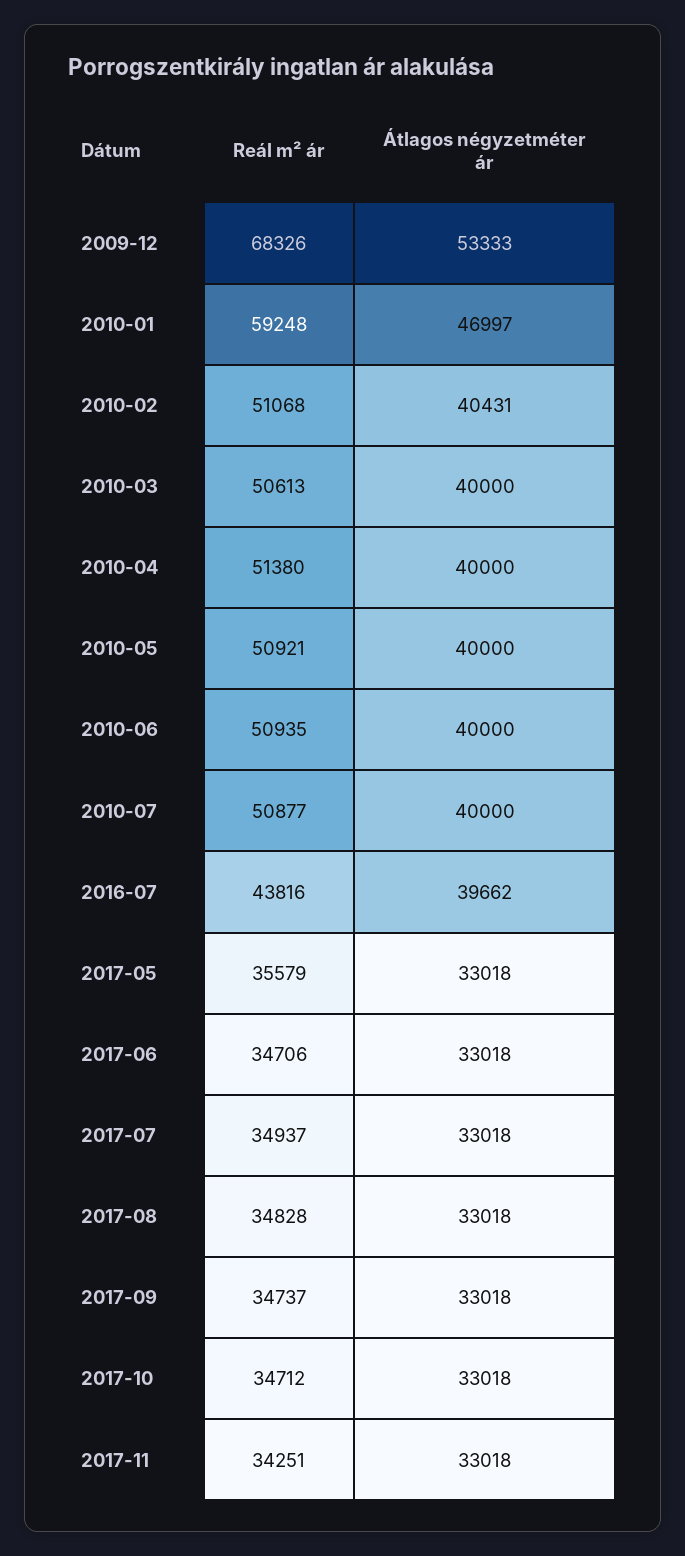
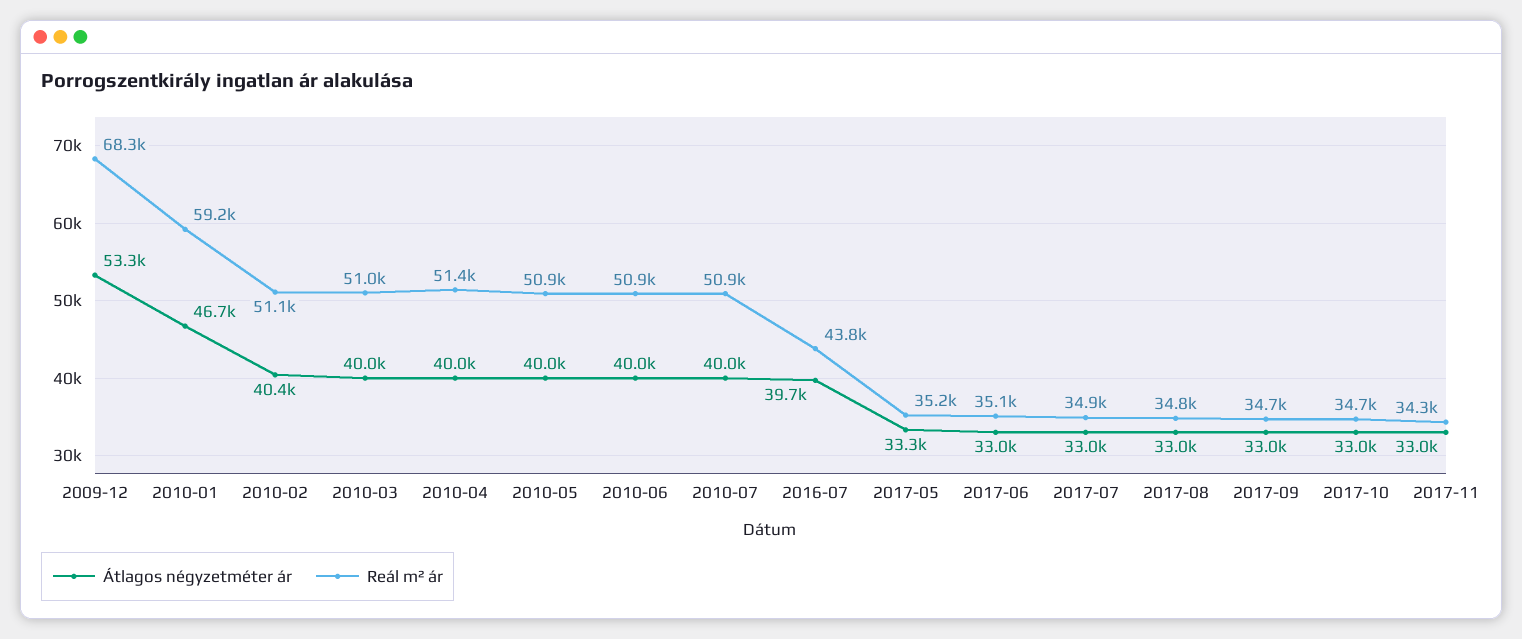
  {
    "Reál m² ár": {
      "2009-12": 68326,
      "2010-01": 59248,
      "2010-02": 51068,
-     "2010-03": 50613,
+     "2010-03": 51000,
      "2010-04": 51380,
      "2010-05": 50921,
      "2010-06": 50935,
      "2010-07": 50877,
      "2016-07": 43816,
-     "2017-05": 35579,
+     "2017-05": 35200,
-     "2017-06": 34706,
+     "2017-06": 35100,
      "2017-07": 34937,
      "2017-08": 34828,
      "2017-09": 34737,
      "2017-10": 34712,
      "2017-11": 34251
    },
    "Átlagos négyzetméter ár": {
      "2009-12": 53333,
-     "2010-01": 46997,
+     "2010-01": 46700,
      "2010-02": 40431,
      "2010-03": 40000,
      "2010-04": 40000,
      "2010-05": 40000,
      "2010-06": 40000,
      "2010-07": 40000,
      "2016-07": 39662,
-     "2017-05": 33018,
+     "2017-05": 33300,
      "2017-06": 33018,
      "2017-07": 33018,
      "2017-08": 33018,
      "2017-09": 33018,
      "2017-10": 33018,
      "2017-11": 33018
    }
  }

